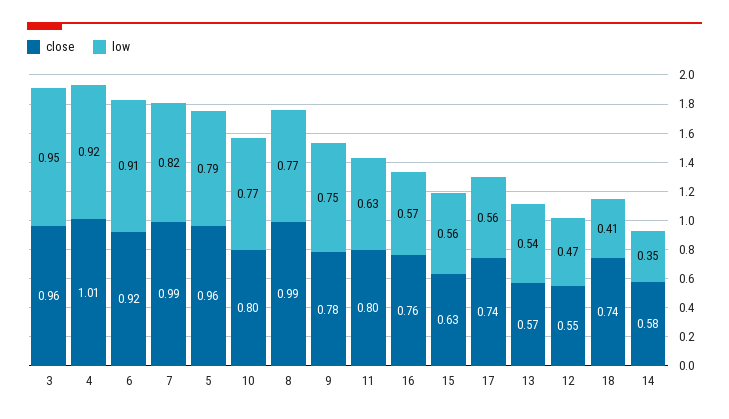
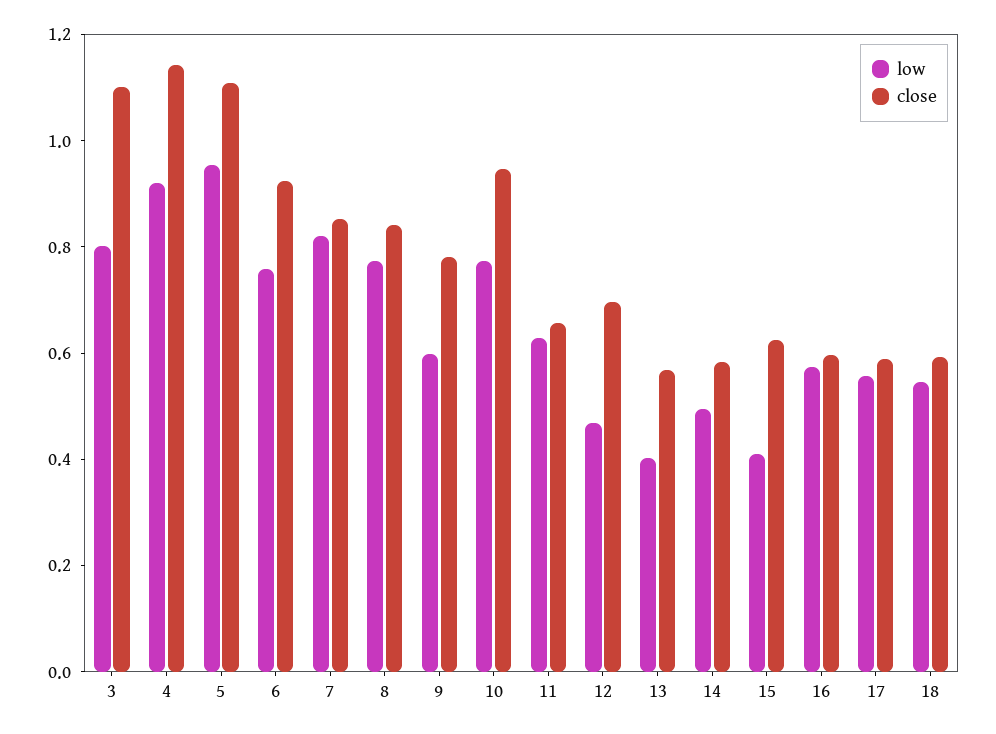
  {
    "close": {
-     "3": 0.96,
+     "3": 1.1,
-     "4": 1.01,
+     "4": 1.15,
      "6": 0.92,
-     "7": 0.99,
+     "7": 0.85,
-     "5": 0.96,
+     "5": 1.1,
-     "10": 0.8,
+     "10": 0.95,
-     "8": 0.99,
+     "8": 0.85,
      "9": 0.78,
-     "11": 0.8,
+     "11": 0.65,
-     "16": 0.76,
+     "16": 0.6,
      "15": 0.63,
-     "17": 0.74,
+     "17": 0.6,
      "13": 0.57,
-     "12": 0.55,
+     "12": 0.7,
-     "18": 0.74,
+     "18": 0.6,
      "14": 0.58
    },
    "low": {
-     "3": 0.95,
+     "3": 0.8,
      "4": 0.92,
-     "6": 0.91,
+     "6": 0.75,
      "7": 0.82,
-     "5": 0.79,
+     "5": 0.95,
      "10": 0.77,
      "8": 0.77,
-     "9": 0.75,
+     "9": 0.6,
      "11": 0.63,
      "16": 0.57,
-     "15": 0.56,
+     "15": 0.4,
      "17": 0.56,
-     "13": 0.54,
+     "13": 0.4,
      "12": 0.47,
-     "18": 0.41,
+     "18": 0.55,
-     "14": 0.35
+     "14": 0.5
    }
  }

